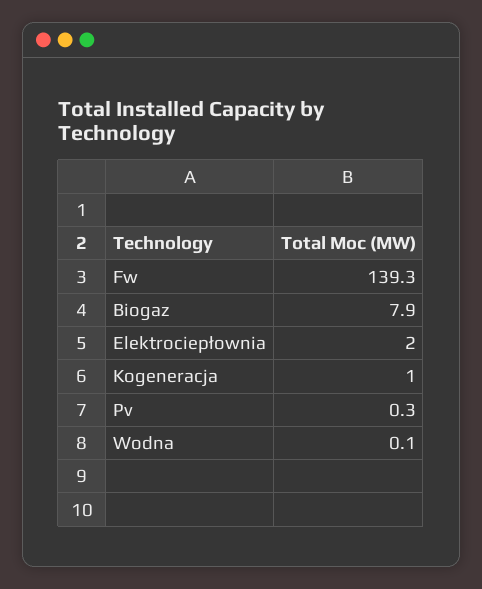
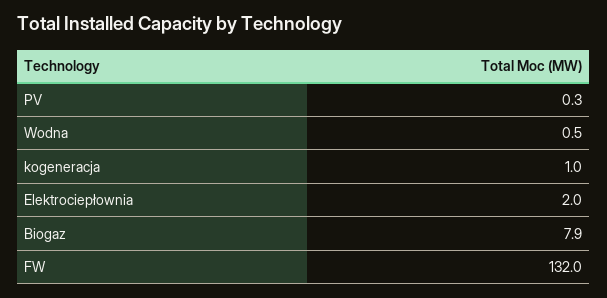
  {
-   "Fw": 139.3,
+   "Fw": 132,
    "Biogaz": 7.9,
    "Elektrociepłownia": 2,
    "Kogeneracja": 1,
    "Pv": 0.3,
-   "Wodna": 0.1
+   "Wodna": 0.5
  }

